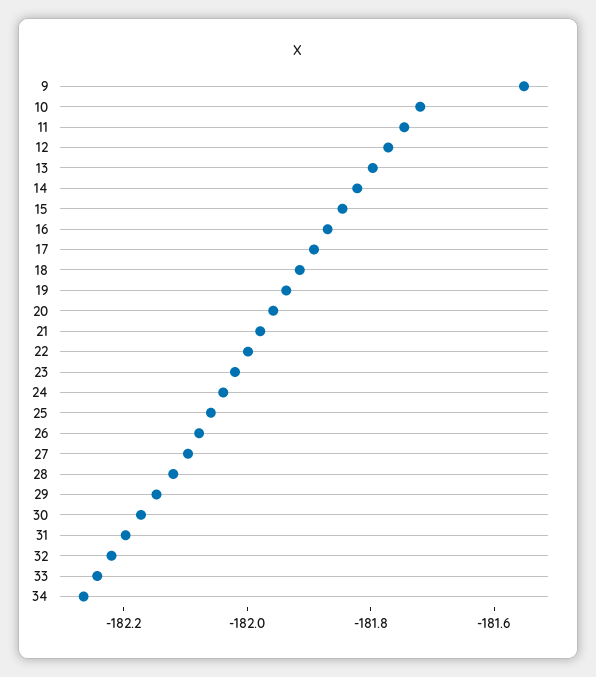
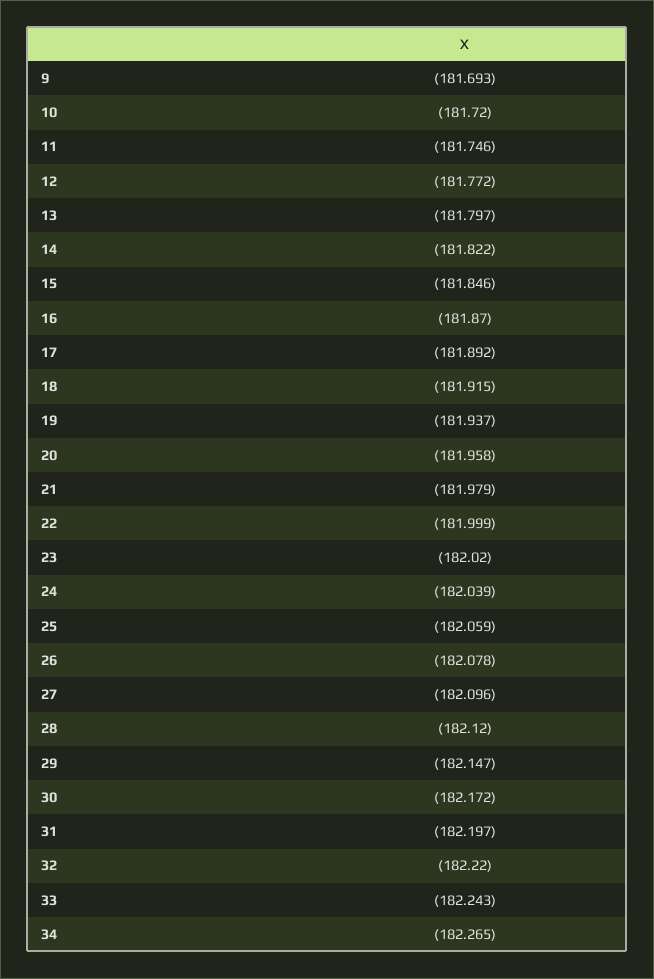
  {
-   "9": -181.55,
+   "9": -181.693,
    "10": -181.72,
    "11": -181.746,
    "12": -181.772,
    "13": -181.797,
    "14": -181.822,
    "15": -181.846,
    "16": -181.87,
    "17": -181.892,
    "18": -181.915,
    "19": -181.937,
    "20": -181.958,
    "21": -181.979,
    "22": -181.999,
    "23": -182.02,
    "24": -182.039,
    "25": -182.059,
    "26": -182.078,
    "27": -182.096,
    "28": -182.12,
    "29": -182.147,
    "30": -182.172,
    "31": -182.197,
    "32": -182.22,
    "33": -182.243,
    "34": -182.265
  }

